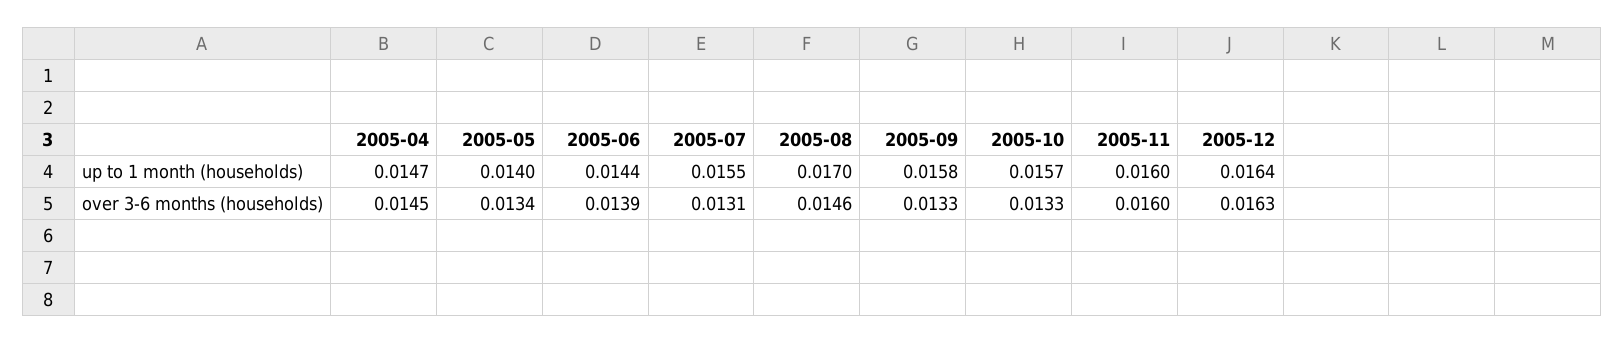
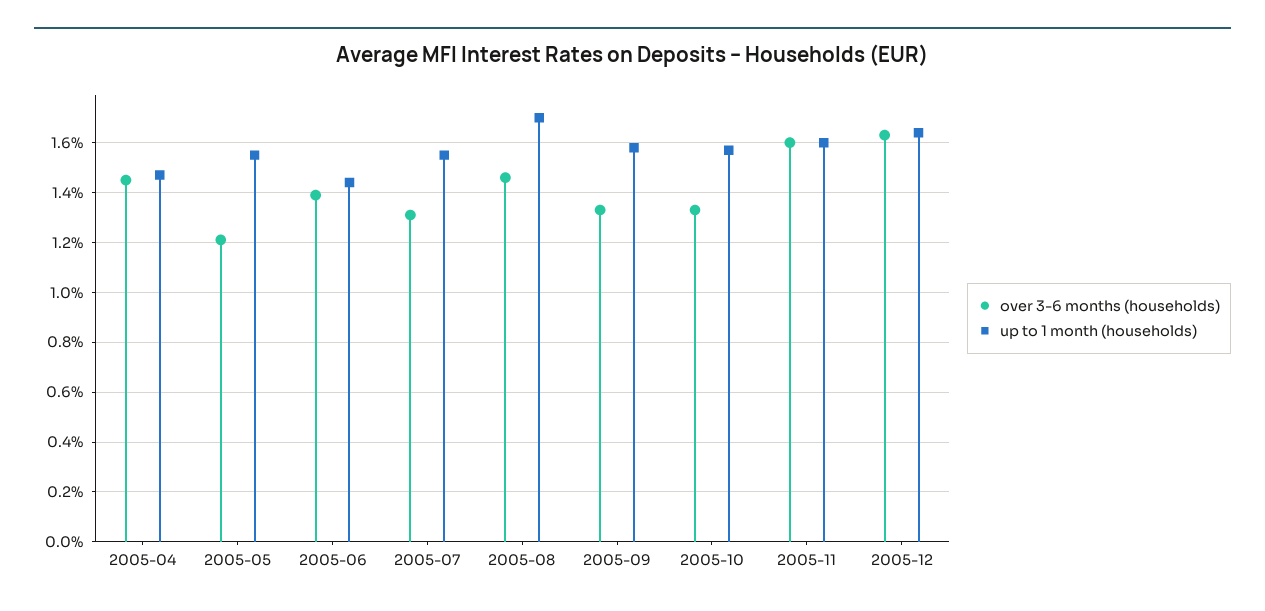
  {
    "up to 1 month (households)": {
      "2005-04": 0.0147,
-     "2005-05": 0.014,
+     "2005-05": 0.0155,
      "2005-06": 0.0144,
      "2005-07": 0.0155,
      "2005-08": 0.017,
      "2005-09": 0.0158,
      "2005-10": 0.0157,
      "2005-11": 0.016,
      "2005-12": 0.0164
    },
    "over 3-6 months (households)": {
      "2005-04": 0.0145,
-     "2005-05": 0.0134,
+     "2005-05": 0.012,
      "2005-06": 0.0139,
      "2005-07": 0.0131,
      "2005-08": 0.0146,
      "2005-09": 0.0133,
      "2005-10": 0.0133,
      "2005-11": 0.016,
      "2005-12": 0.0163
    }
  }

